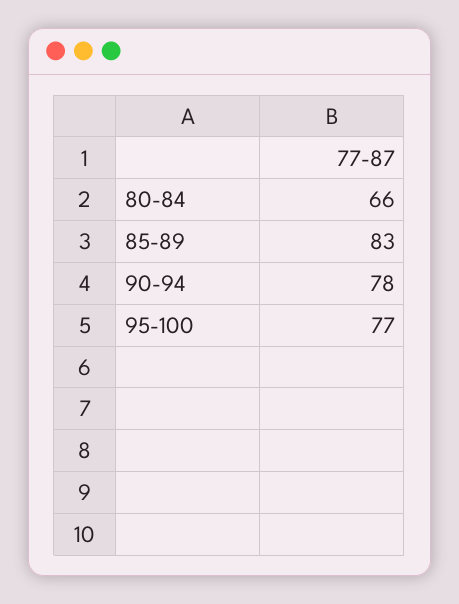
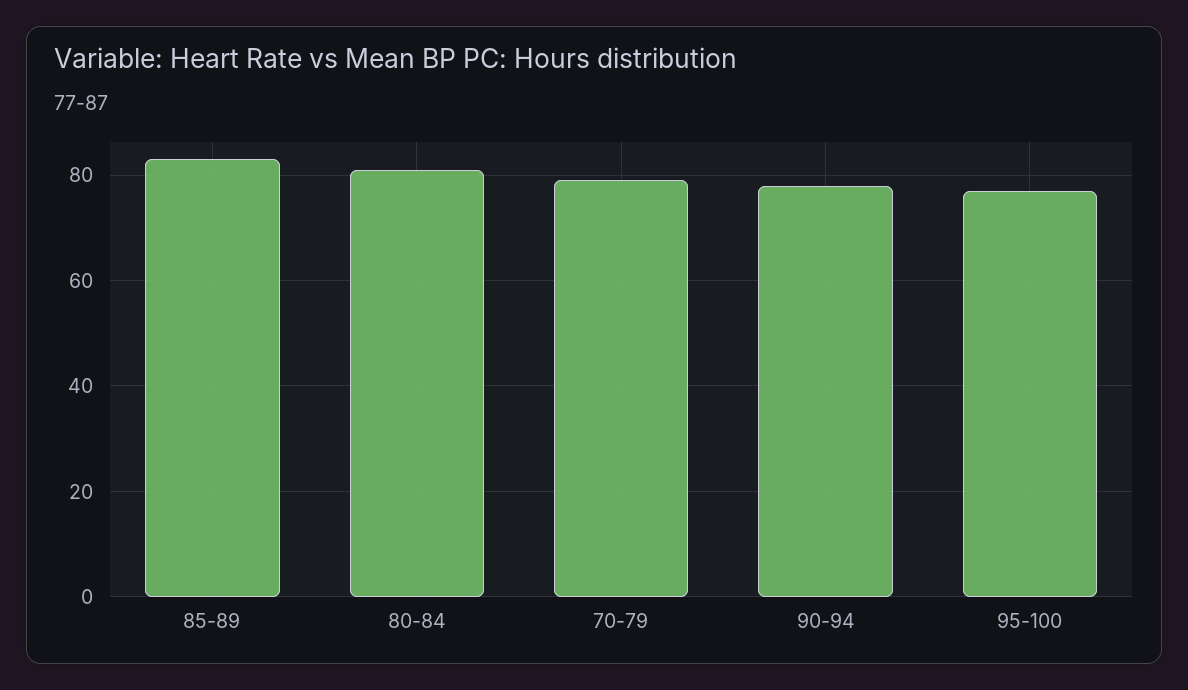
  {
-   "80-84": 66,
+   "80-84": 80,
    "85-89": 83,
    "90-94": 78,
-   "95-100": 77
+   "95-100": 77,
+   "70-79": 80
  }

